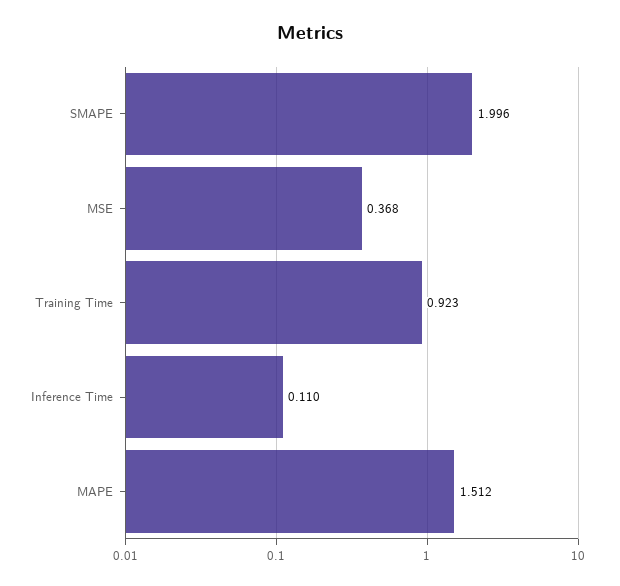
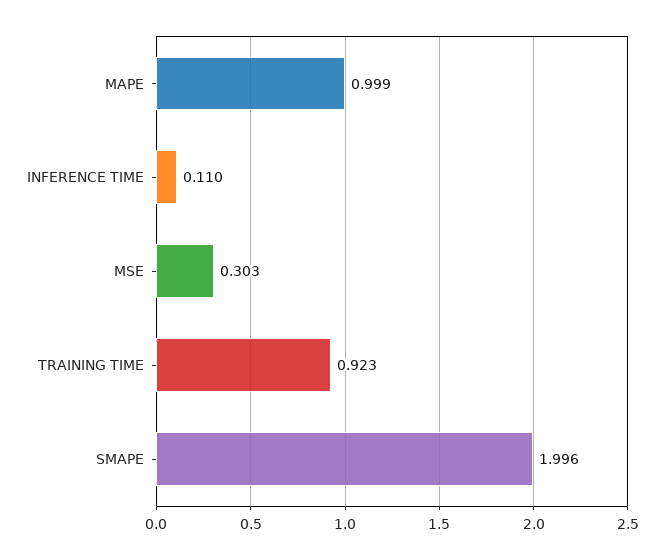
  {
    "SMAPE": 1.996,
-   "MSE": 0.368,
+   "MSE": 0.303,
    "Training Time": 0.923,
    "Inference Time": 0.11,
-   "MAPE": 1.512
+   "MAPE": 0.999
  }

